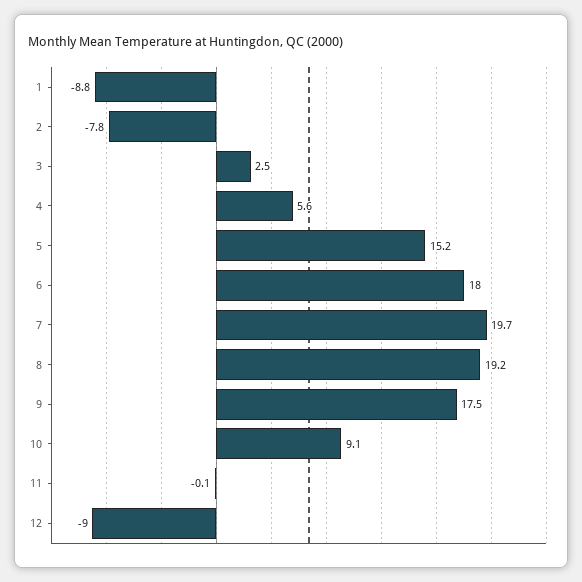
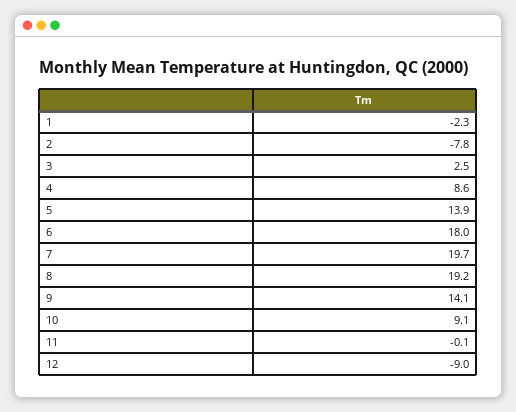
  {
-   "1": -8.8,
+   "1": -2.3,
    "2": -7.8,
    "3": 2.5,
-   "4": 5.6,
+   "4": 8.6,
-   "5": 15.2,
+   "5": 13.9,
    "6": 18,
    "7": 19.7,
    "8": 19.2,
-   "9": 17.5,
+   "9": 14.1,
    "10": 9.1,
    "11": -0.1,
    "12": -9
  }

